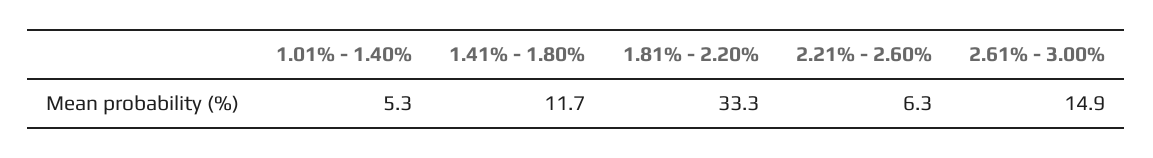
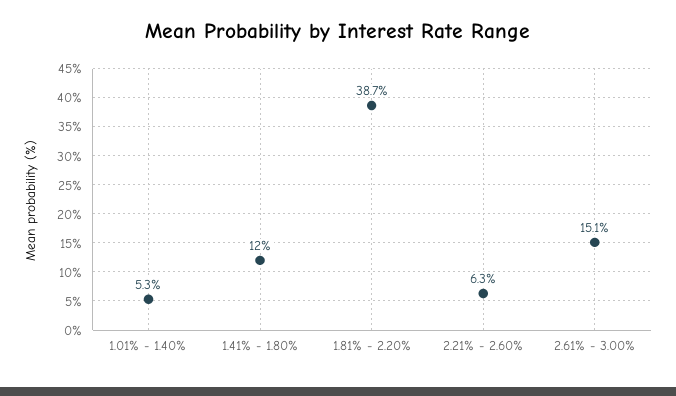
  {
    "1.01% - 1.40%": 5.3,
-   "1.41% - 1.80%": 11.7,
+   "1.41% - 1.80%": 12,
-   "1.81% - 2.20%": 33.3,
+   "1.81% - 2.20%": 38.7,
    "2.21% - 2.60%": 6.3,
-   "2.61% - 3.00%": 14.9
+   "2.61% - 3.00%": 15.1
  }

